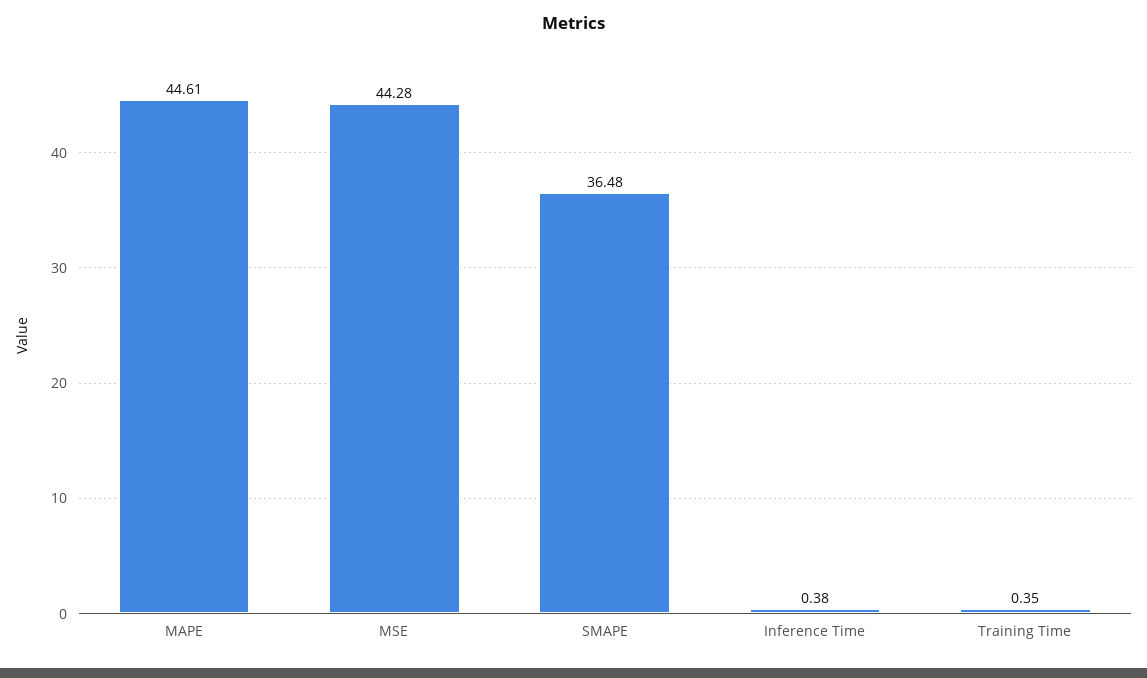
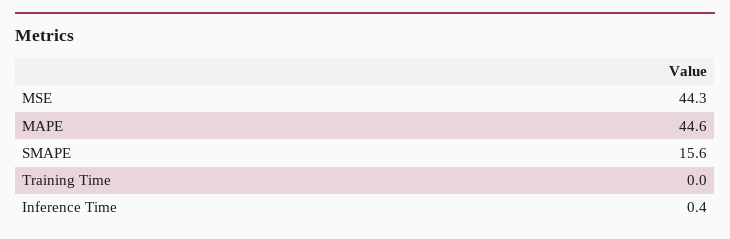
  {
    "MAPE": 44.61,
    "MSE": 44.28,
-   "SMAPE": 36.48,
+   "SMAPE": 15.6,
    "Inference Time": 0.38,
-   "Training Time": 0.35
+   "Training Time": 0
  }

